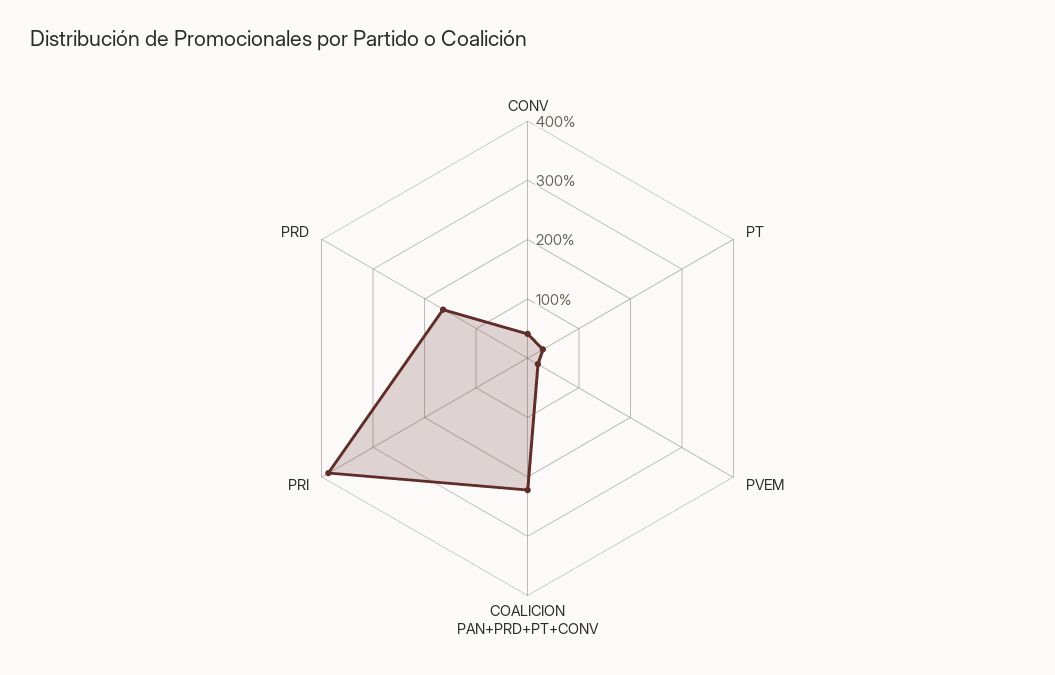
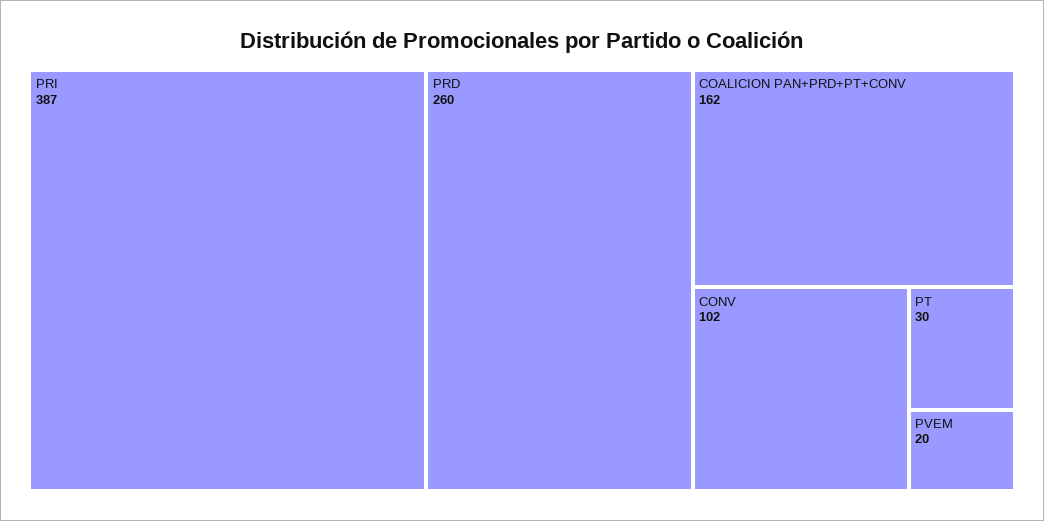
  {
-   "CONV": 40,
+   "CONV": 102,
    "PT": 30,
    "PVEM": 20,
-   "COALICION PAN+PRD+PT+CONV": 220,
+   "COALICION PAN+PRD+PT+CONV": 162,
    "PRI": 387,
-   "PRD": 160
+   "PRD": 260
  }

